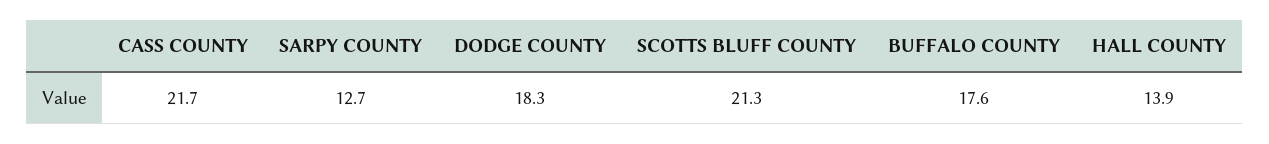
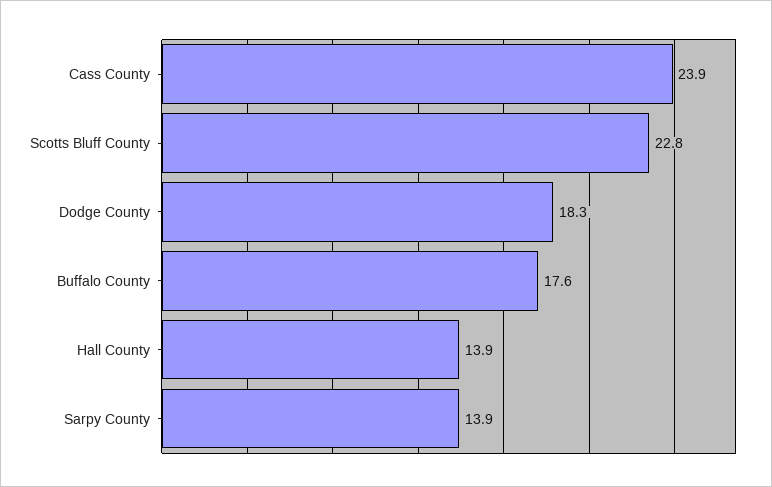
  {
-   "CASS COUNTY": 21.7,
+   "CASS COUNTY": 23.9,
-   "SARPY COUNTY": 12.7,
+   "SARPY COUNTY": 13.9,
    "DODGE COUNTY": 18.3,
-   "SCOTTS BLUFF COUNTY": 21.3,
+   "SCOTTS BLUFF COUNTY": 22.8,
    "BUFFALO COUNTY": 17.6,
    "HALL COUNTY": 13.9
  }

